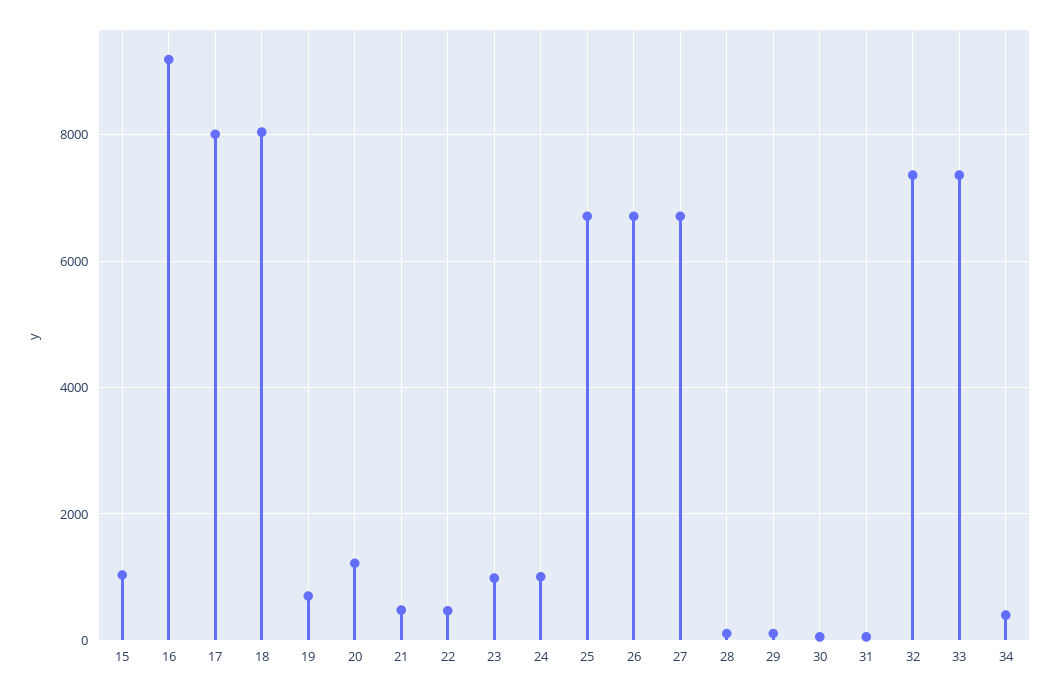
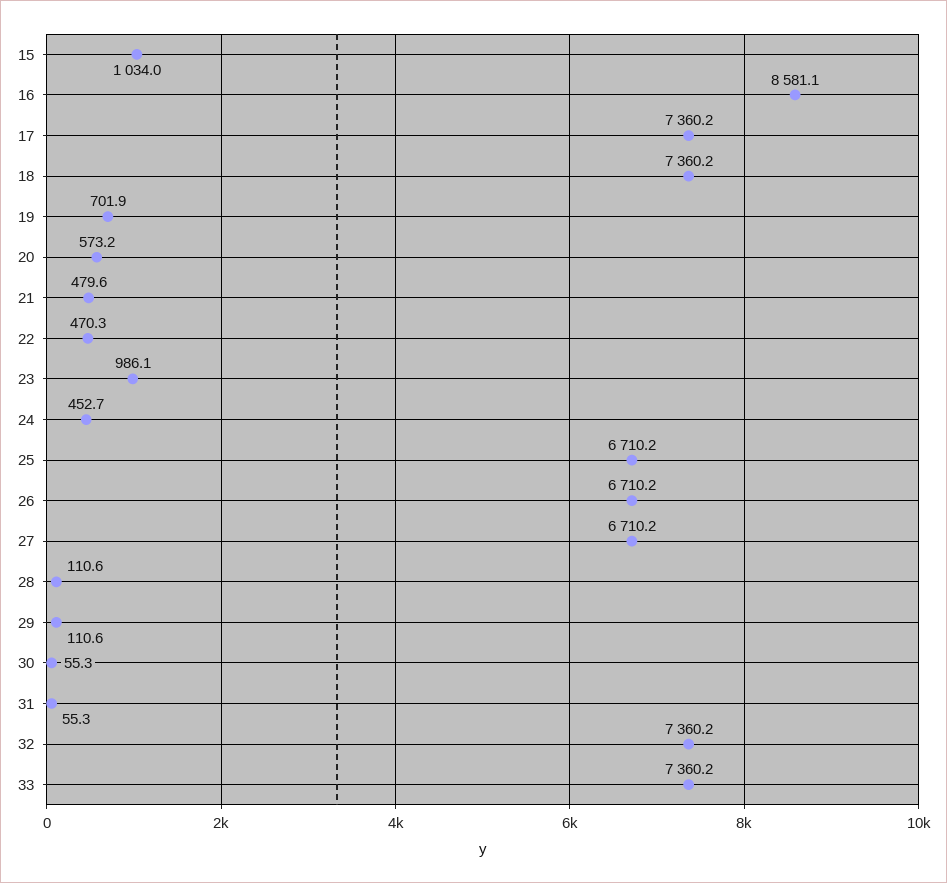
  {
    "15": 1034,
-   "16": 9200,
+   "16": 8581.1,
-   "17": 8000,
+   "17": 7360.2,
-   "18": 8000,
+   "18": 7360.2,
    "19": 701.9,
-   "20": 1200,
+   "20": 573.2,
    "21": 479.6,
    "22": 470.3,
    "23": 986.1,
-   "24": 1000,
+   "24": 452.7,
    "25": 6710.2,
    "26": 6710.2,
    "27": 6710.2,
    "28": 110.6,
    "29": 110.6,
    "30": 55.3,
    "31": 55.3,
    "32": 7360.2,
-   "33": 7360.2,
+   "33": 7360.2
-   "34": 400
  }

